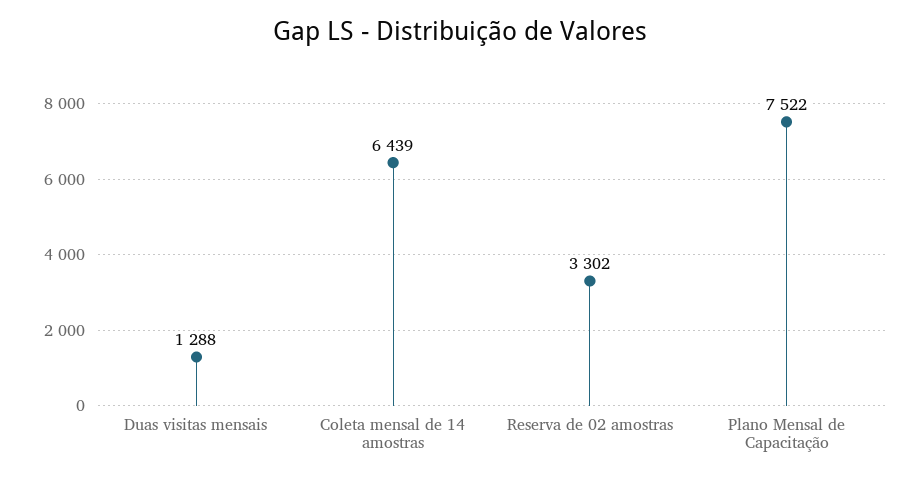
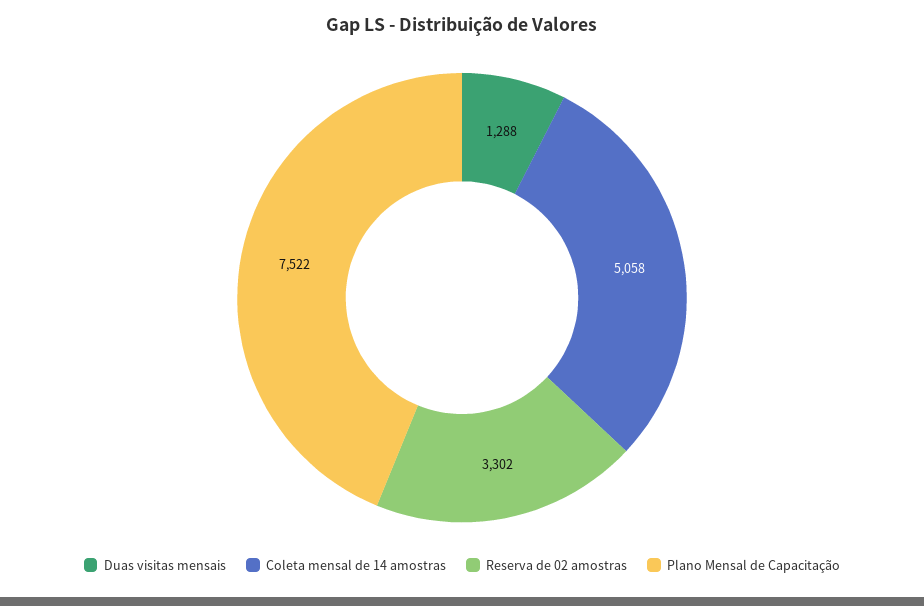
  {
    "Duas visitas mensais": 1288,
-   "Coleta mensal de 14 amostras": 6439,
+   "Coleta mensal de 14 amostras": 5058,
    "Reserva de 02 amostras": 3302,
    "Plano Mensal de Capacitação": 7522
  }

